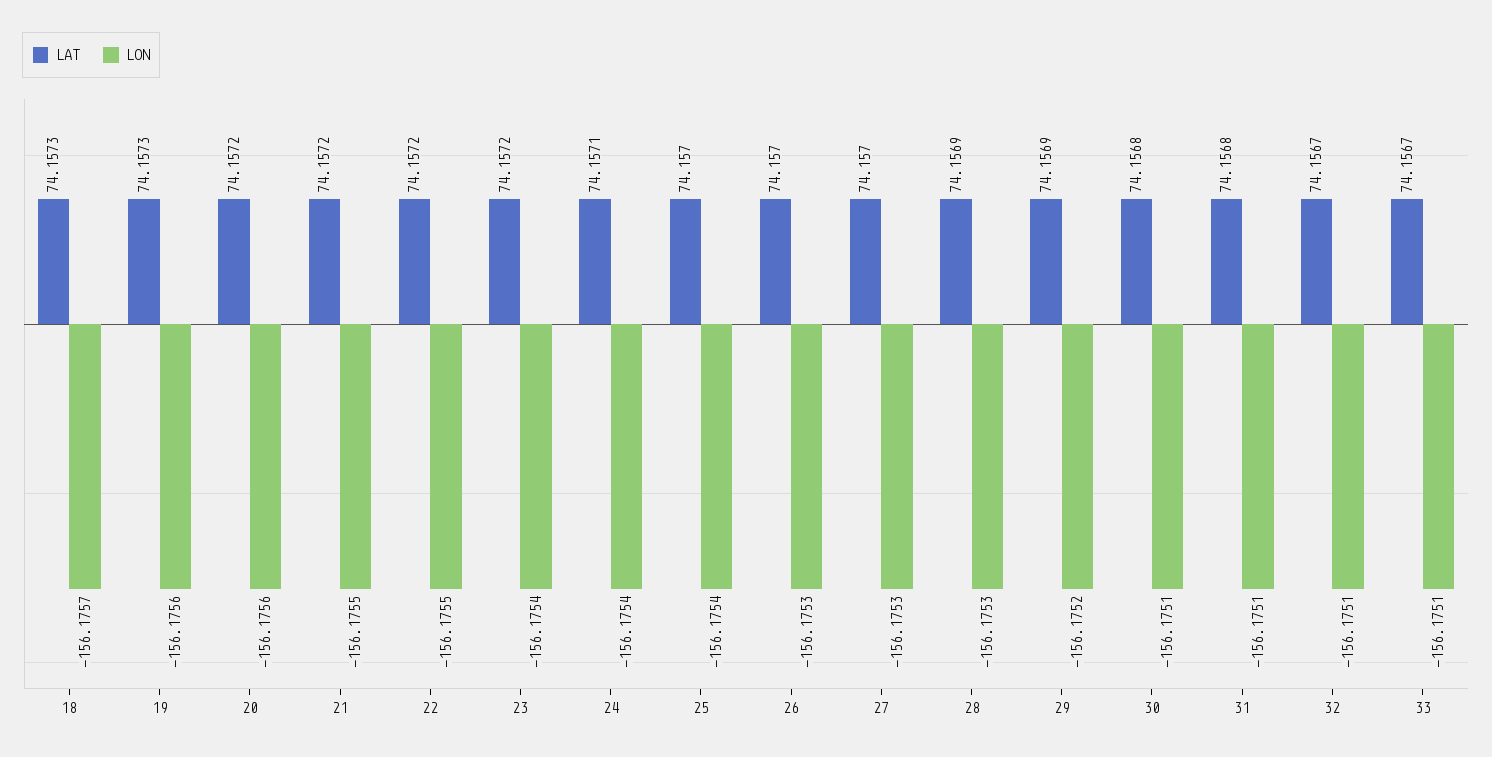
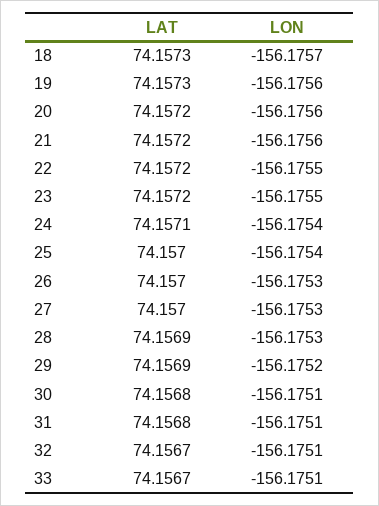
  {
    "LAT": {
      "18": 74.1573,
      "19": 74.1573,
      "20": 74.1572,
      "21": 74.1572,
      "22": 74.1572,
      "23": 74.1572,
      "24": 74.1571,
      "25": 74.157,
      "26": 74.157,
      "27": 74.157,
      "28": 74.1569,
      "29": 74.1569,
      "30": 74.1568,
      "31": 74.1568,
      "32": 74.1567,
      "33": 74.1567
    },
    "LON": {
      "18": -156.1757,
      "19": -156.1756,
      "20": -156.1756,
-     "21": -156.1755,
+     "21": -156.1756,
      "22": -156.1755,
-     "23": -156.1754,
+     "23": -156.1755,
      "24": -156.1754,
      "25": -156.1754,
      "26": -156.1753,
      "27": -156.1753,
      "28": -156.1753,
      "29": -156.1752,
      "30": -156.1751,
      "31": -156.1751,
      "32": -156.1751,
      "33": -156.1751
    }
  }

